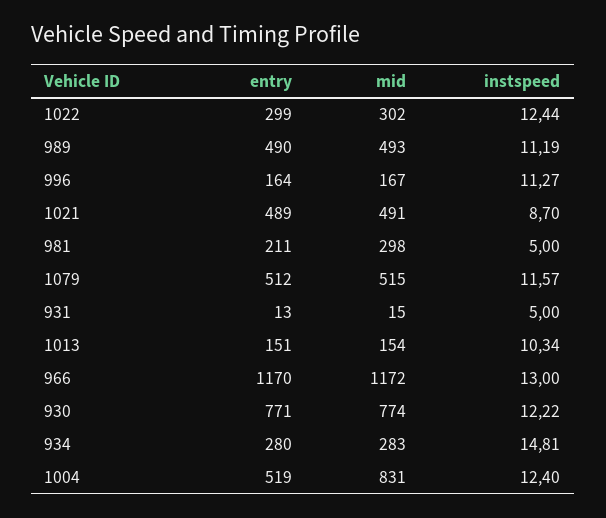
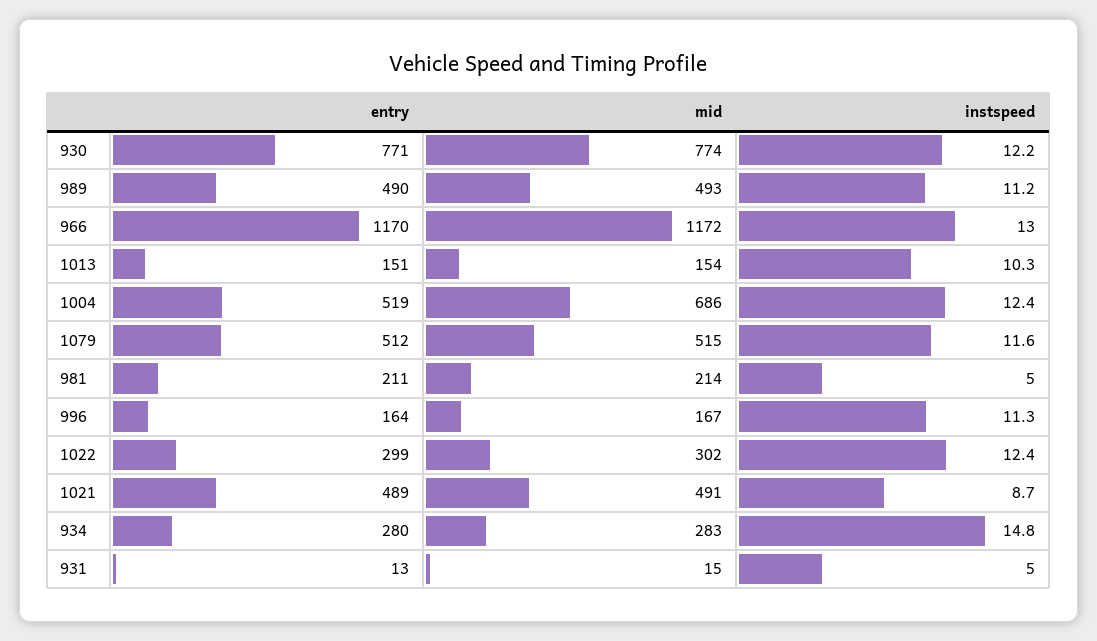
  {
    "entry": {
      "1022": 299,
      "989": 490,
      "996": 164,
      "1021": 489,
      "981": 211,
      "1079": 512,
      "931": 13,
      "1013": 151,
      "966": 1170,
      "930": 771,
      "934": 280,
      "1004": 519
    },
    "mid": {
      "1022": 302,
      "989": 493,
      "996": 167,
      "1021": 491,
-     "981": 298,
+     "981": 214,
      "1079": 515,
      "931": 15,
      "1013": 154,
      "966": 1172,
      "930": 774,
      "934": 283,
-     "1004": 831
+     "1004": 686
    },
    "instspeed": {
      "1022": 12.44,
      "989": 11.19,
      "996": 11.27,
      "1021": 8.7,
      "981": 5,
      "1079": 11.57,
      "931": 5,
      "1013": 10.34,
      "966": 13,
      "930": 12.22,
      "934": 14.81,
      "1004": 12.4
    }
  }

